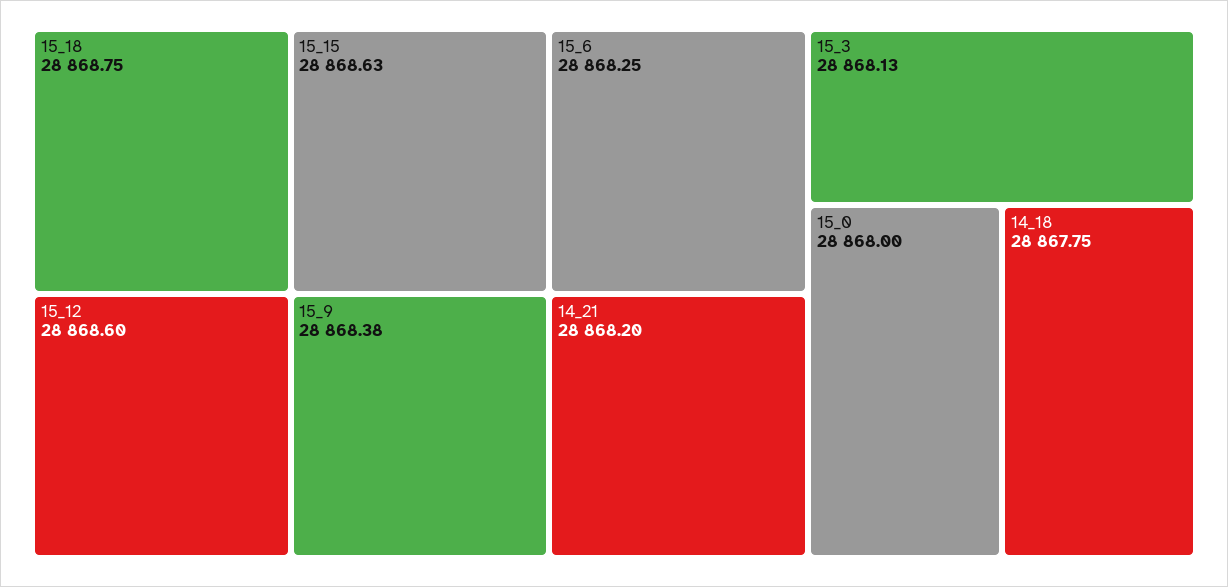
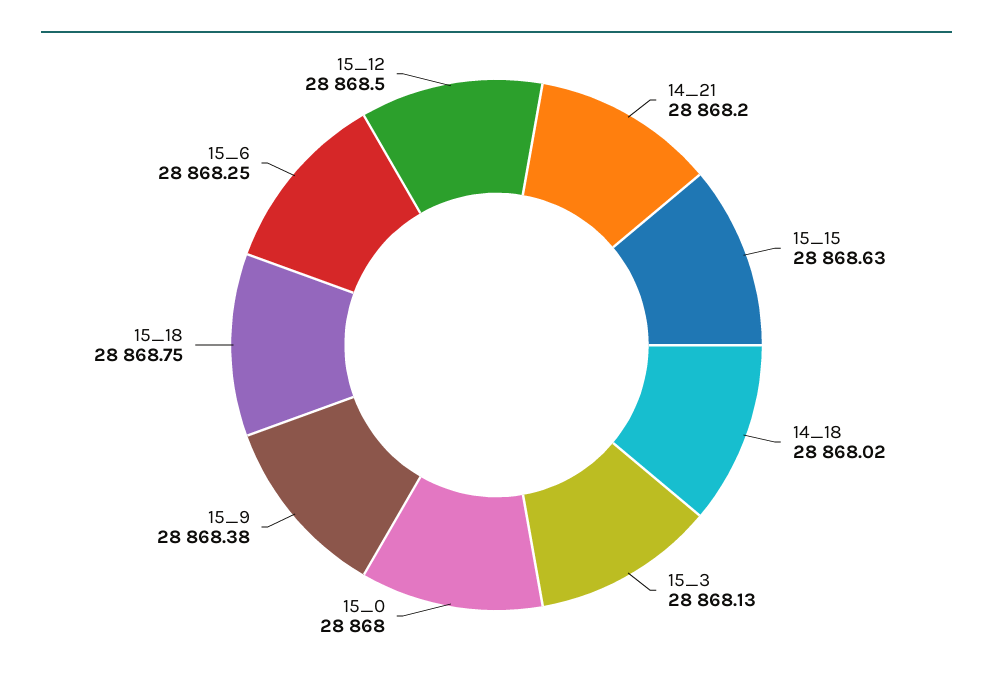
  {
    "15_18": 28868.75,
    "15_15": 28868.63,
-   "15_12": 28868.6,
+   "15_12": 28868.5,
    "15_9": 28868.38,
    "15_6": 28868.25,
    "14_21": 28868.2,
    "15_3": 28868.13,
    "15_0": 28868,
-   "14_18": 28867.75
+   "14_18": 28868.02
  }

